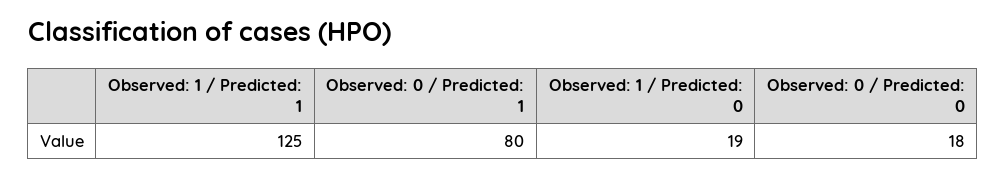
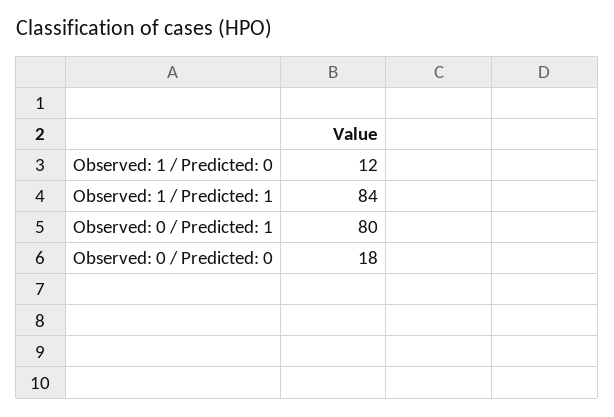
  {
-   "Observed: 1 / Predicted: 1": 125,
+   "Observed: 1 / Predicted: 1": 84,
    "Observed: 0 / Predicted: 1": 80,
-   "Observed: 1 / Predicted: 0": 19,
+   "Observed: 1 / Predicted: 0": 12,
    "Observed: 0 / Predicted: 0": 18
  }

